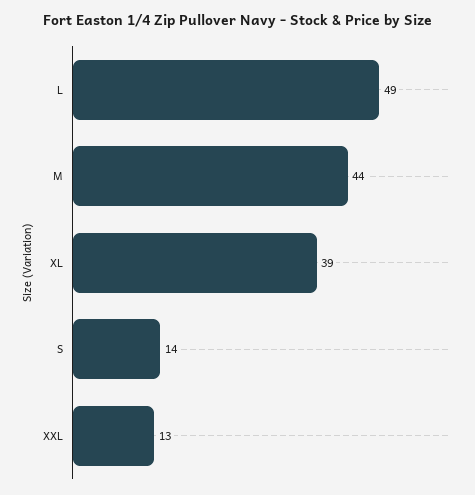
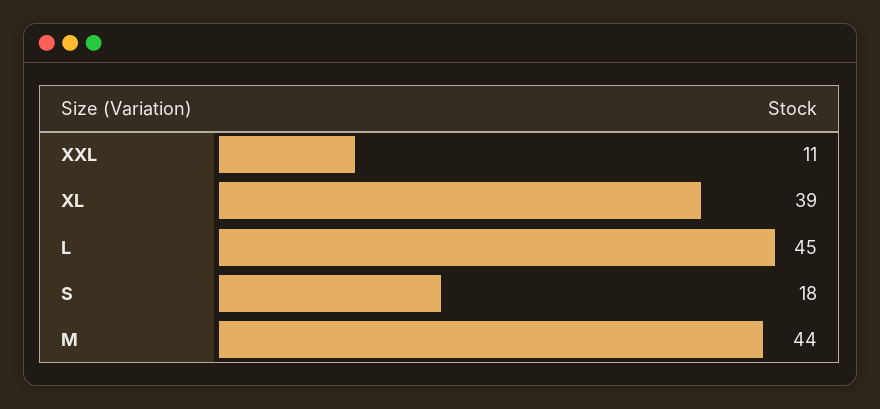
  {
-   "L": 49,
+   "L": 45,
    "M": 44,
    "XL": 39,
-   "S": 14,
+   "S": 18,
-   "XXL": 13
+   "XXL": 11
  }

